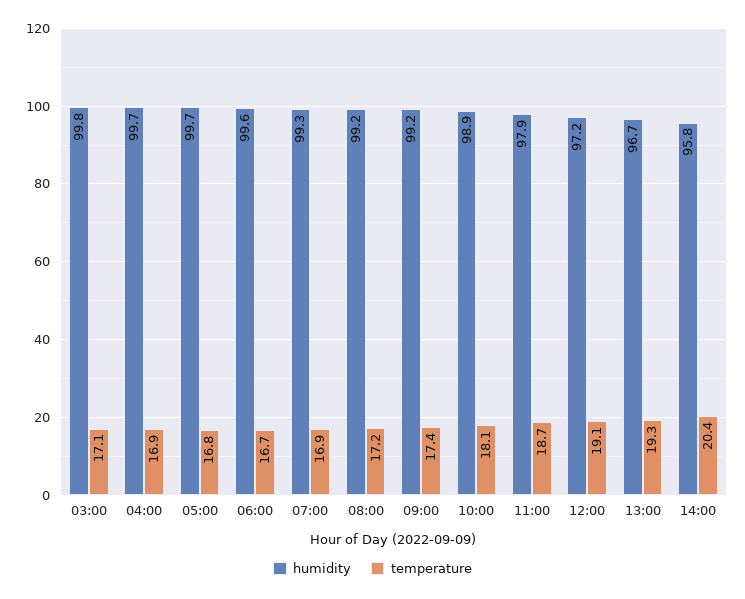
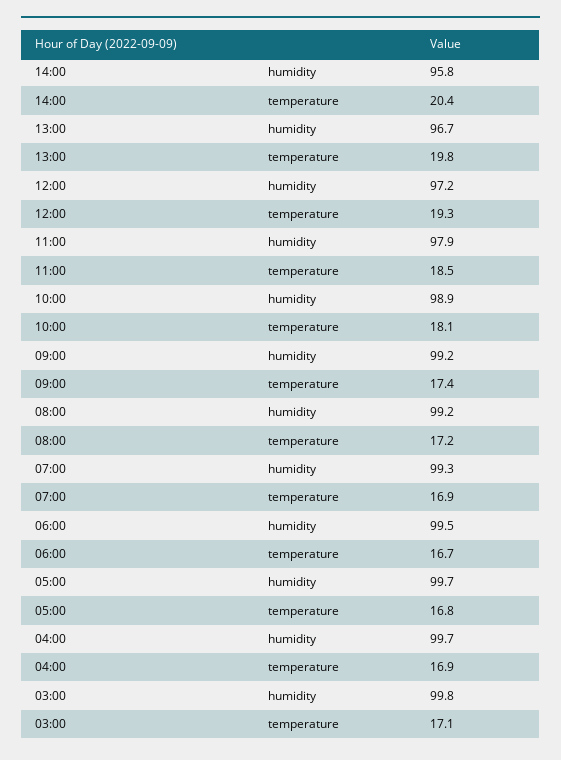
  {
    "humidity": {
      "03:00": 99.8,
      "04:00": 99.7,
      "05:00": 99.7,
-     "06:00": 99.6,
+     "06:00": 99.5,
      "07:00": 99.3,
      "08:00": 99.2,
      "09:00": 99.2,
      "10:00": 98.9,
      "11:00": 97.9,
      "12:00": 97.2,
      "13:00": 96.7,
      "14:00": 95.8
    },
    "temperature": {
      "03:00": 17.1,
      "04:00": 16.9,
      "05:00": 16.8,
      "06:00": 16.7,
      "07:00": 16.9,
      "08:00": 17.2,
      "09:00": 17.4,
      "10:00": 18.1,
-     "11:00": 18.7,
+     "11:00": 18.5,
-     "12:00": 19.1,
+     "12:00": 19.3,
-     "13:00": 19.3,
+     "13:00": 19.8,
      "14:00": 20.4
    }
  }

